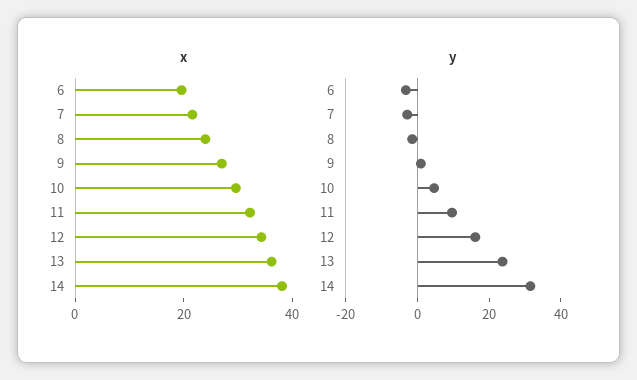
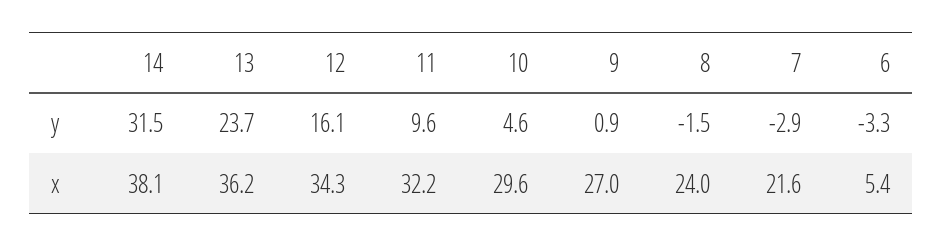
  {
    "x": {
-     "6": 20,
+     "6": 5.4,
      "7": 21.6,
      "8": 24,
      "9": 27,
      "10": 29.6,
      "11": 32.2,
      "12": 34.3,
      "13": 36.2,
      "14": 38.1
    },
    "y": {
      "6": -3.3,
      "7": -2.9,
      "8": -1.5,
      "9": 0.9,
      "10": 4.6,
      "11": 9.6,
      "12": 16.1,
      "13": 23.7,
      "14": 31.5
    }
  }

